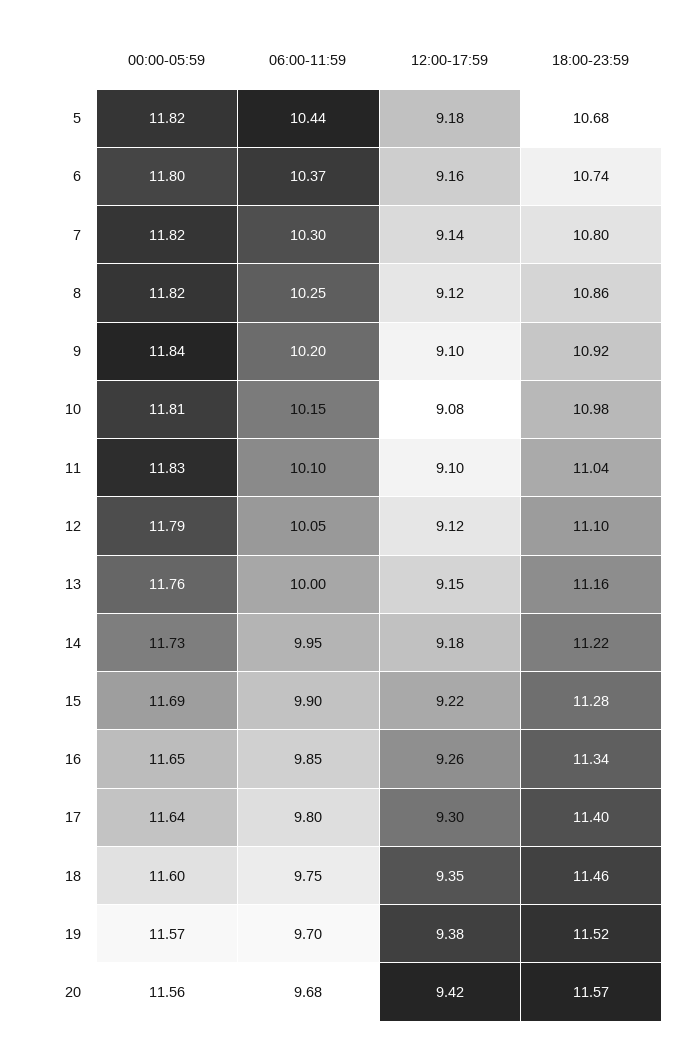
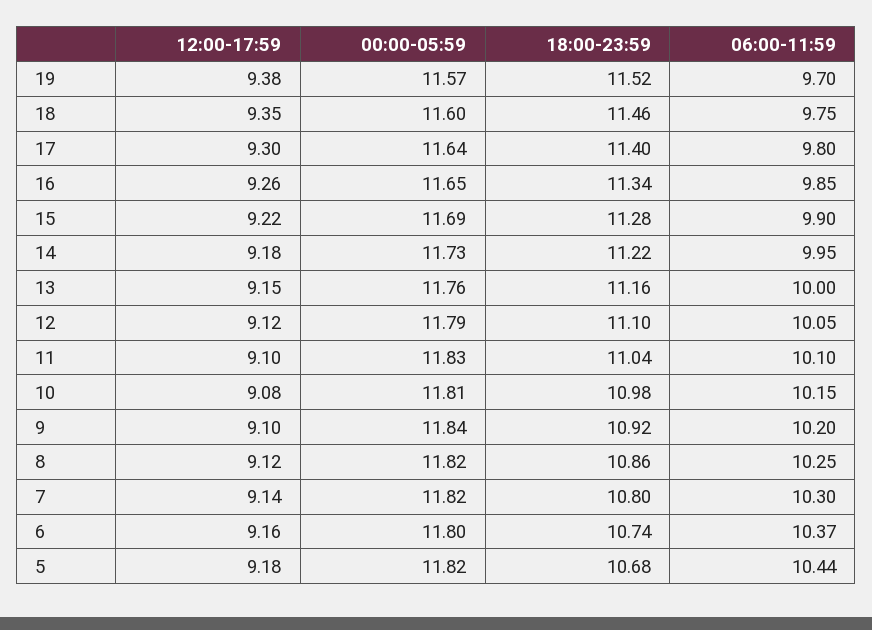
  {
    "00:00-05:59": {
      "5": 11.82,
      "6": 11.8,
      "7": 11.82,
      "8": 11.82,
      "9": 11.84,
      "10": 11.81,
      "11": 11.83,
      "12": 11.79,
      "13": 11.76,
      "14": 11.73,
      "15": 11.69,
      "16": 11.65,
      "17": 11.64,
      "18": 11.6,
-     "19": 11.57,
+     "19": 11.57
-     "20": 11.56
    },
    "06:00-11:59": {
      "5": 10.44,
      "6": 10.37,
      "7": 10.3,
      "8": 10.25,
      "9": 10.2,
      "10": 10.15,
      "11": 10.1,
      "12": 10.05,
      "13": 10,
      "14": 9.95,
      "15": 9.9,
      "16": 9.85,
      "17": 9.8,
      "18": 9.75,
-     "19": 9.7,
+     "19": 9.7
-     "20": 9.68
    },
    "12:00-17:59": {
      "5": 9.18,
      "6": 9.16,
      "7": 9.14,
      "8": 9.12,
      "9": 9.1,
      "10": 9.08,
      "11": 9.1,
      "12": 9.12,
      "13": 9.15,
      "14": 9.18,
      "15": 9.22,
      "16": 9.26,
      "17": 9.3,
      "18": 9.35,
-     "19": 9.38,
+     "19": 9.38
-     "20": 9.42
    },
    "18:00-23:59": {
      "5": 10.68,
      "6": 10.74,
      "7": 10.8,
      "8": 10.86,
      "9": 10.92,
      "10": 10.98,
      "11": 11.04,
      "12": 11.1,
      "13": 11.16,
      "14": 11.22,
      "15": 11.28,
      "16": 11.34,
      "17": 11.4,
      "18": 11.46,
-     "19": 11.52,
+     "19": 11.52
-     "20": 11.57
    }
  }

